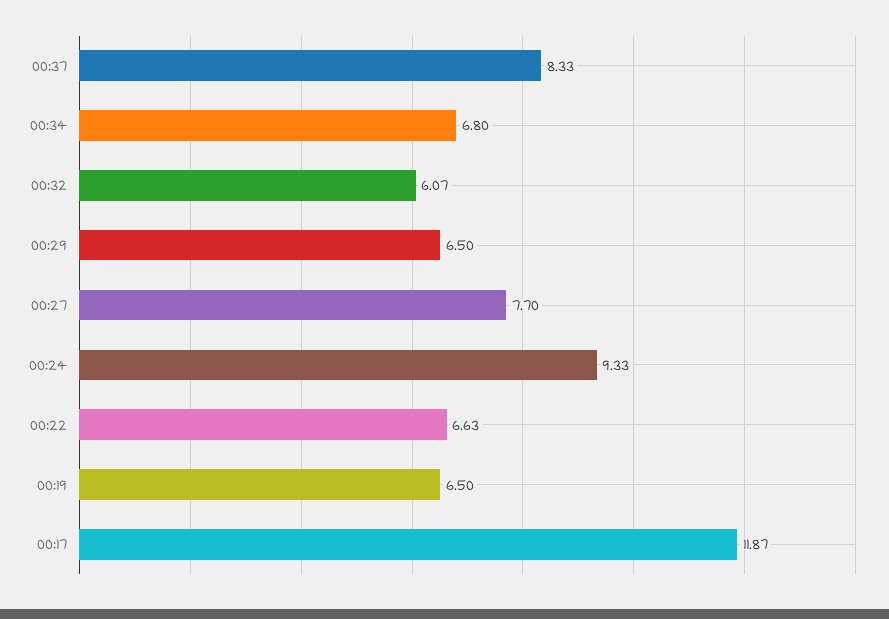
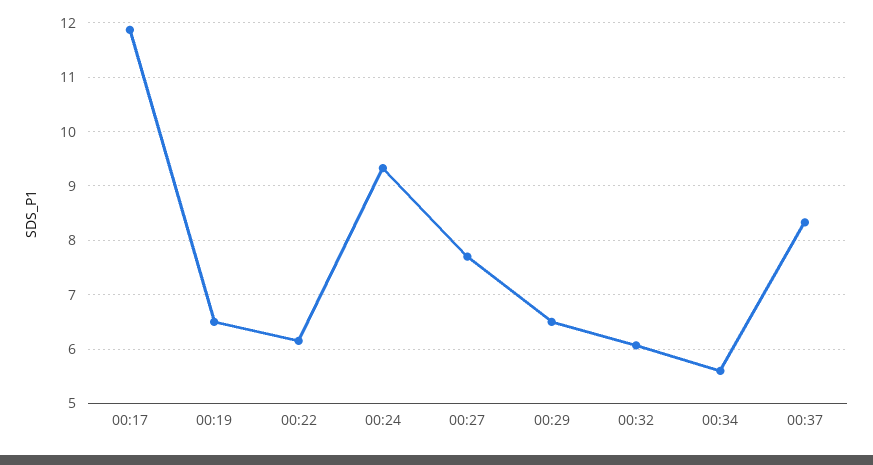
  {
    "00:37": 8.33,
-   "00:34": 6.8,
+   "00:34": 5.6,
    "00:32": 6.07,
    "00:29": 6.5,
    "00:27": 7.7,
    "00:24": 9.33,
-   "00:22": 6.63,
+   "00:22": 6.2,
    "00:19": 6.5,
    "00:17": 11.87
  }

